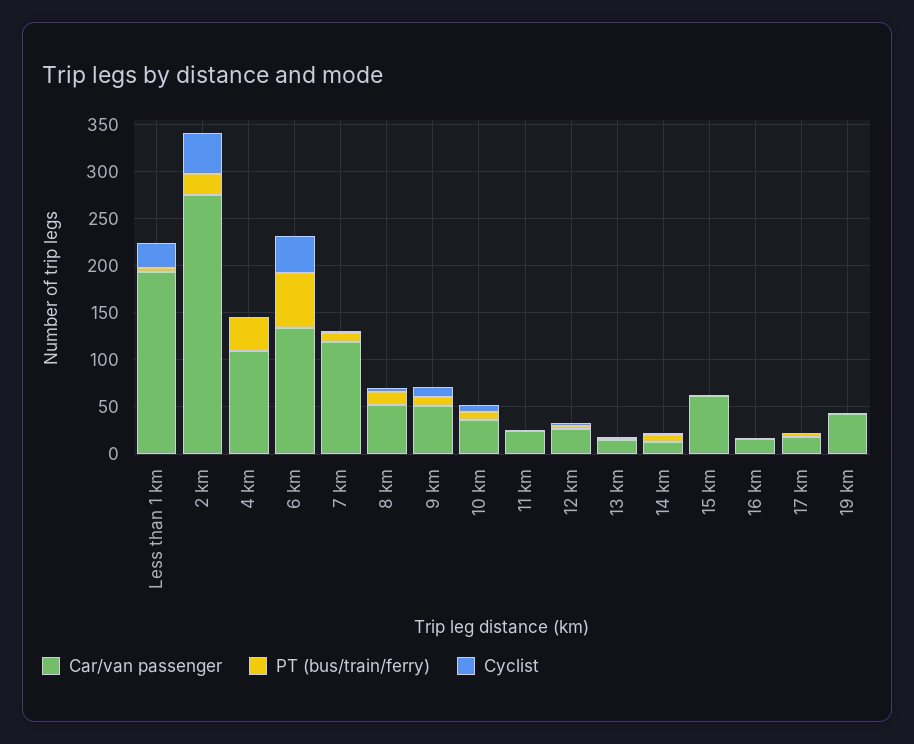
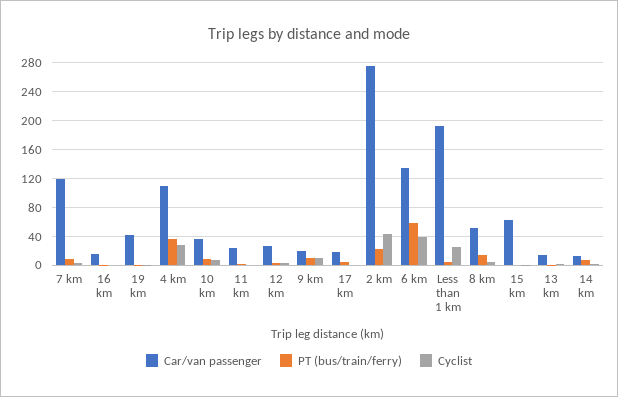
  {
    "Car/van passenger": {
      "Less than 1 km": 190,
      "2 km": 280,
      "4 km": 110,
      "6 km": 130,
      "7 km": 120,
      "8 km": 50,
-     "9 km": 50,
+     "9 km": 20,
      "10 km": 40,
      "11 km": 20,
      "12 km": 30,
      "13 km": 20,
      "14 km": 10,
      "15 km": 60,
      "16 km": 20,
      "17 km": 20,
      "19 km": 40
    },
    "PT (bus/train/ferry)": {
      "Less than 1 km": 10,
      "2 km": 20,
      "4 km": 40,
      "6 km": 60,
      "7 km": 10,
      "8 km": 10,
      "9 km": 10,
      "10 km": 10,
      "11 km": 0,
      "12 km": 0,
      "13 km": 0,
      "14 km": 10,
      "15 km": 0,
      "16 km": 0,
      "17 km": 0,
      "19 km": 0
    },
    "Cyclist": {
      "Less than 1 km": 30,
      "2 km": 40,
-     "4 km": 0,
+     "4 km": 30,
      "6 km": 40,
      "7 km": 0,
      "8 km": 0,
      "9 km": 10,
      "10 km": 10,
      "11 km": 0,
      "12 km": 0,
      "13 km": 0,
      "14 km": 0,
      "15 km": 0,
      "16 km": 0,
      "17 km": 0,
      "19 km": 0
    }
  }

